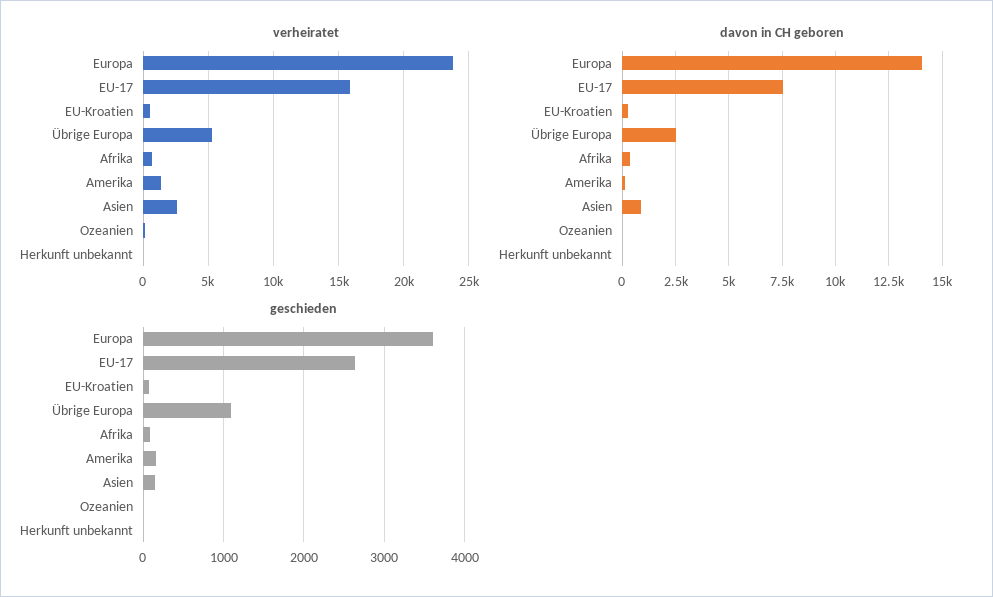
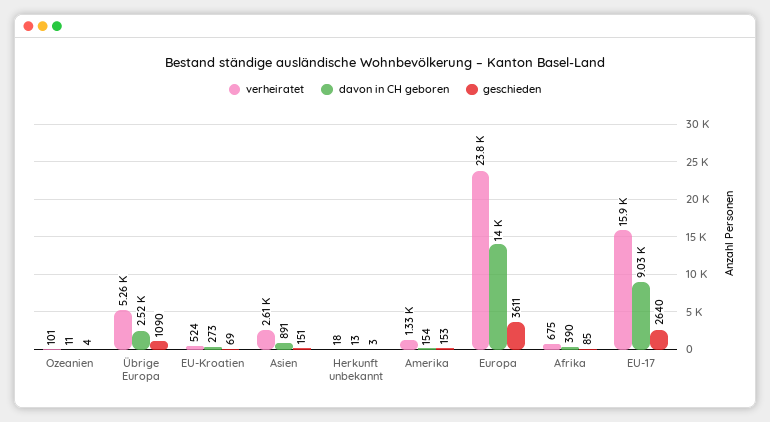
  {
    "verheiratet": {
      "Europa": 23800,
      "EU-17": 15900,
      "EU-Kroatien": 524,
      "Übrige Europa": 5260,
      "Afrika": 675,
      "Amerika": 1330,
      "Asien": 2610,
      "Ozeanien": 101,
      "Herkunft unbekannt": 18
    },
    "davon in CH geboren": {
      "Europa": 14000,
-     "EU-17": 7500,
+     "EU-17": 9030,
      "EU-Kroatien": 273,
      "Übrige Europa": 2520,
      "Afrika": 390,
      "Amerika": 154,
      "Asien": 891,
      "Ozeanien": 11,
      "Herkunft unbekannt": 13
    },
    "geschieden": {
      "Europa": 3611,
      "EU-17": 2640,
      "EU-Kroatien": 69,
      "Übrige Europa": 1090,
      "Afrika": 85,
      "Amerika": 153,
      "Asien": 151,
      "Ozeanien": 4,
      "Herkunft unbekannt": 3
    }
  }

